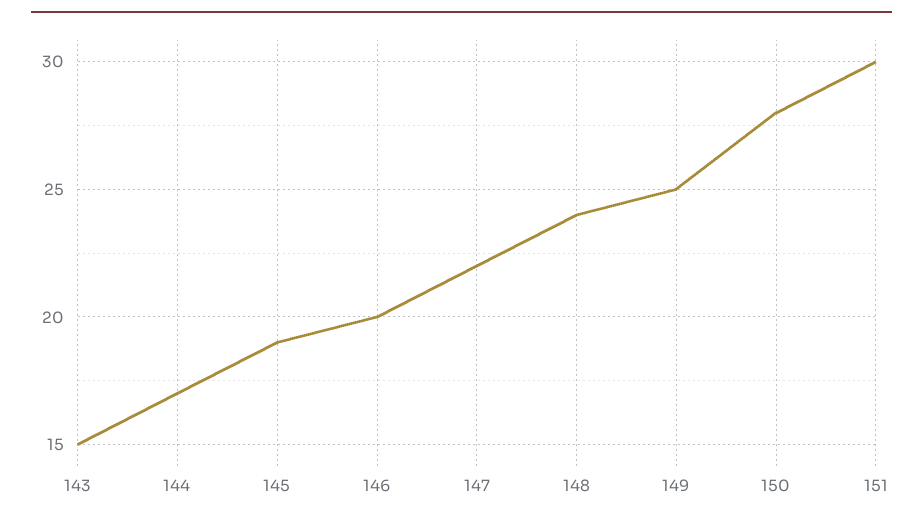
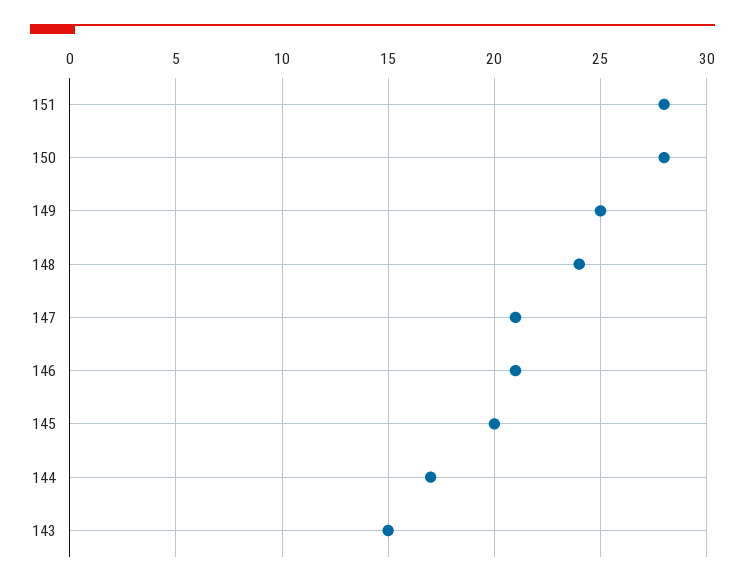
  {
    "143": 15,
    "144": 17,
-   "145": 19,
+   "145": 20,
-   "146": 20,
+   "146": 21,
-   "147": 22,
+   "147": 21,
    "148": 24,
    "149": 25,
    "150": 28,
-   "151": 30
+   "151": 28
  }

